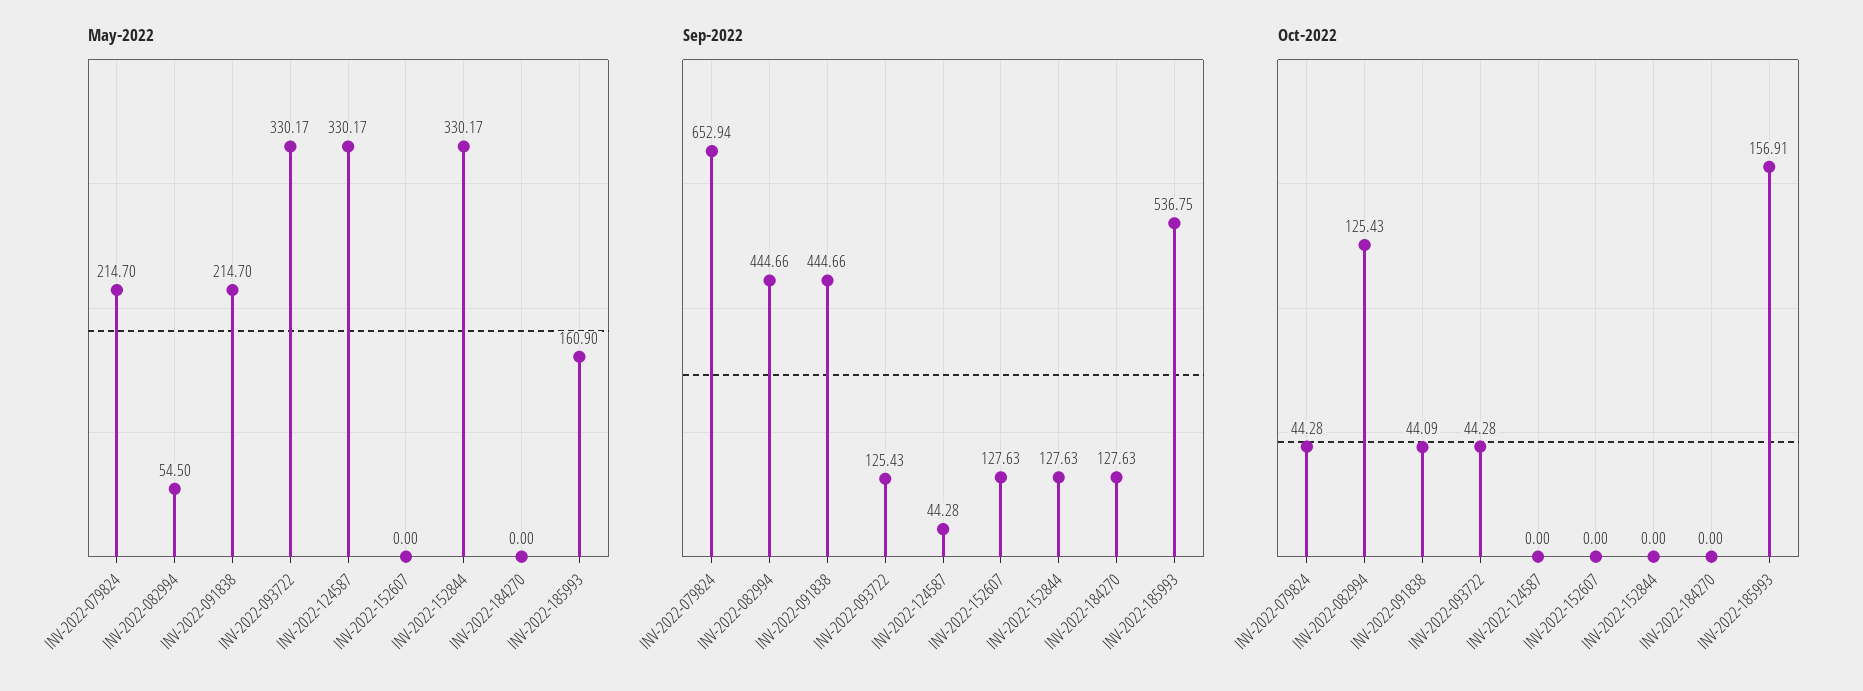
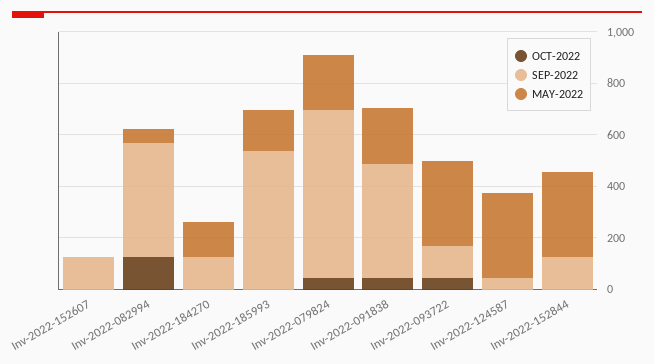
  {
    "May-2022": {
      "INV-2022-079824": 214.7,
      "INV-2022-082994": 54.5,
      "INV-2022-091838": 214.7,
      "INV-2022-093722": 330.17,
      "INV-2022-124587": 330.17,
      "INV-2022-152607": 0,
      "INV-2022-152844": 330.17,
-     "INV-2022-184270": 0,
+     "INV-2022-184270": 150,
      "INV-2022-185993": 160.9
    },
    "Sep-2022": {
      "INV-2022-079824": 652.94,
      "INV-2022-082994": 444.66,
      "INV-2022-091838": 444.66,
      "INV-2022-093722": 125.43,
      "INV-2022-124587": 44.28,
      "INV-2022-152607": 127.63,
      "INV-2022-152844": 127.63,
      "INV-2022-184270": 127.63,
      "INV-2022-185993": 536.75
    },
    "Oct-2022": {
      "INV-2022-079824": 44.28,
      "INV-2022-082994": 125.43,
      "INV-2022-091838": 44.09,
      "INV-2022-093722": 44.28,
      "INV-2022-124587": 0,
      "INV-2022-152607": 0,
      "INV-2022-152844": 0,
      "INV-2022-184270": 0,
-     "INV-2022-185993": 156.91
+     "INV-2022-185993": 0
    }
  }

